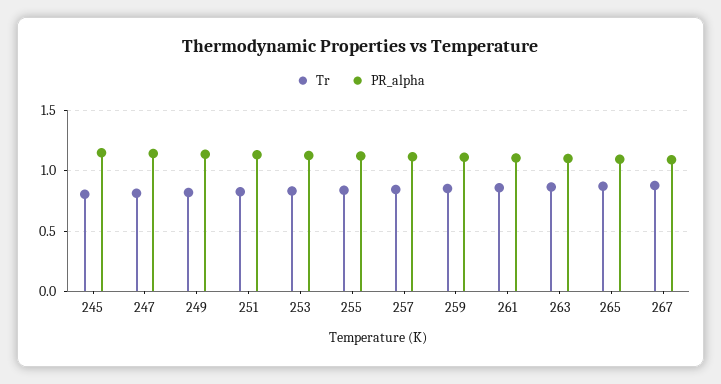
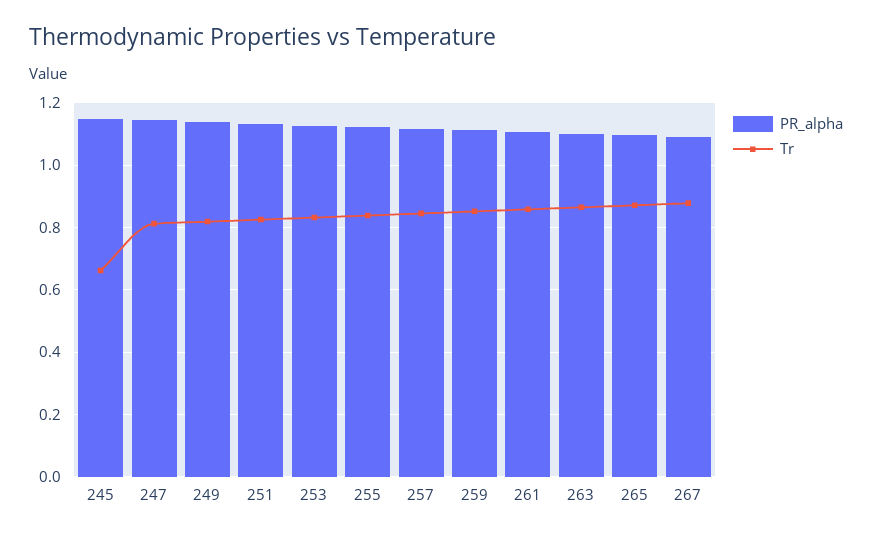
  {
    "Tr": {
-     "245": 0.8,
+     "245": 0.66,
      "247": 0.82,
      "249": 0.82,
      "251": 0.82,
      "253": 0.84,
      "255": 0.84,
      "257": 0.84,
      "259": 0.86,
      "261": 0.86,
      "263": 0.86,
      "265": 0.88,
      "267": 0.88
    },
    "PR_alpha": {
      "245": 1.14,
      "247": 1.14,
      "249": 1.14,
      "251": 1.14,
      "253": 1.12,
      "255": 1.12,
      "257": 1.12,
      "259": 1.12,
      "261": 1.1,
      "263": 1.1,
      "265": 1.1,
      "267": 1.1
    }
  }

